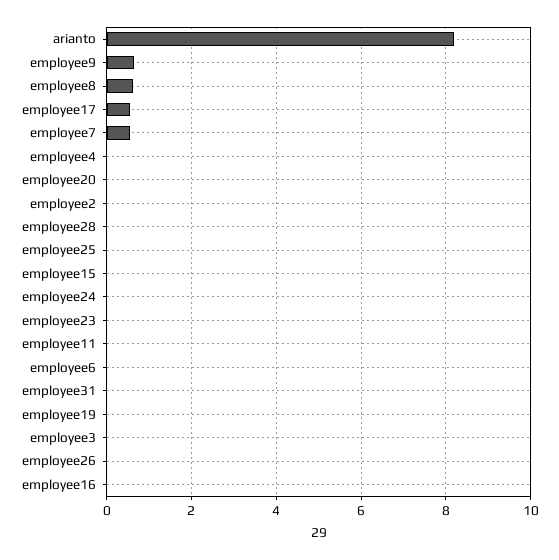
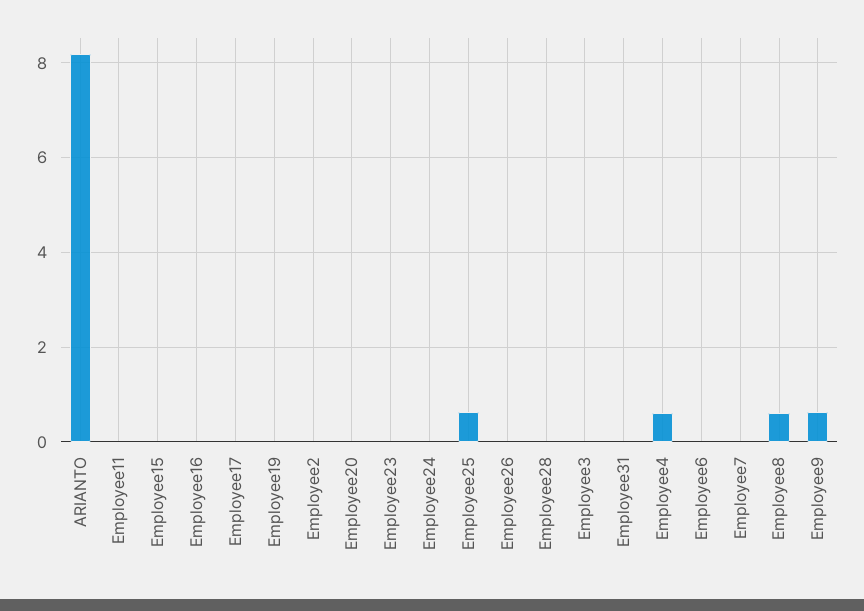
  {
    "arianto": 8.2,
    "employee9": 0.6,
    "employee8": 0.6,
-   "employee17": 0.6,
+   "employee17": 0,
-   "employee7": 0.6,
+   "employee7": 0,
-   "employee4": 0,
+   "employee4": 0.6,
    "employee20": 0,
    "employee2": 0,
    "employee28": 0,
-   "employee25": 0,
+   "employee25": 0.6,
    "employee15": 0,
    "employee24": 0,
    "employee23": 0,
    "employee11": 0,
    "employee6": 0,
    "employee31": 0,
    "employee19": 0,
    "employee3": 0,
    "employee26": 0,
    "employee16": 0
  }

